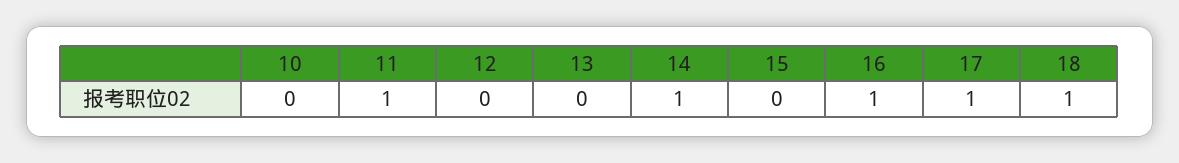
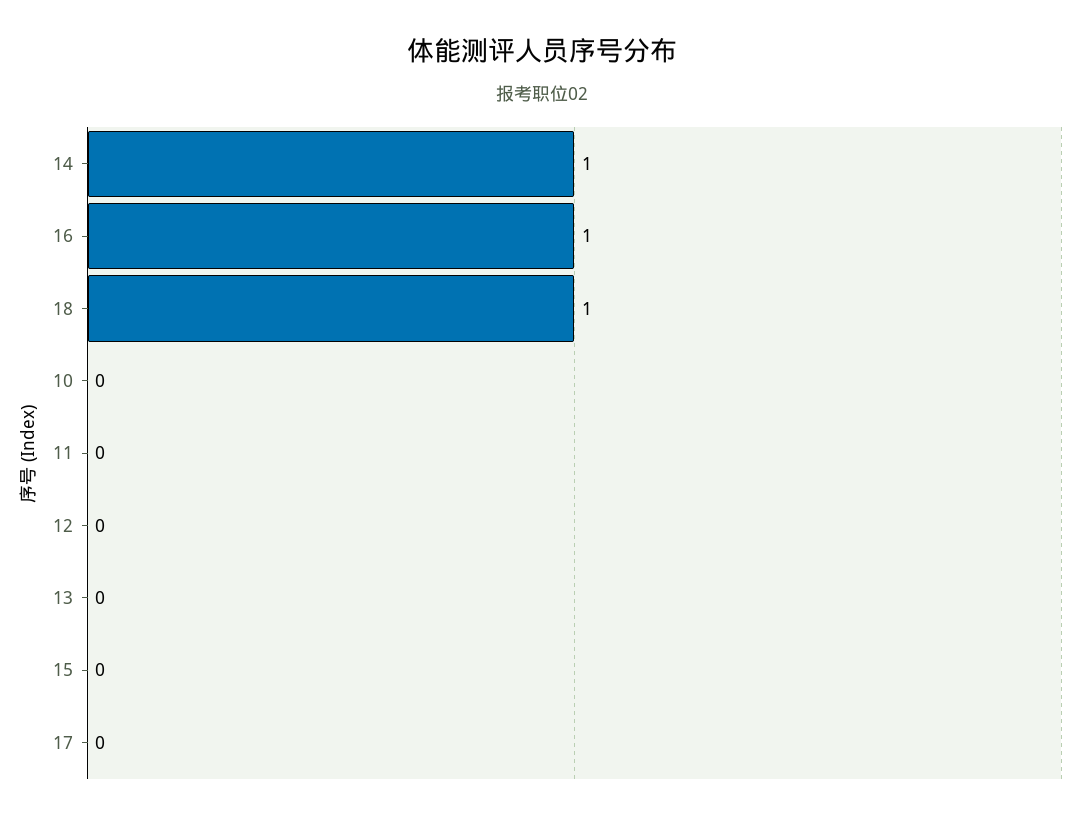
  {
    "10": 0,
-   "11": 1,
+   "11": 0,
    "12": 0,
    "13": 0,
    "14": 1,
    "15": 0,
    "16": 1,
-   "17": 1,
+   "17": 0,
    "18": 1
  }

